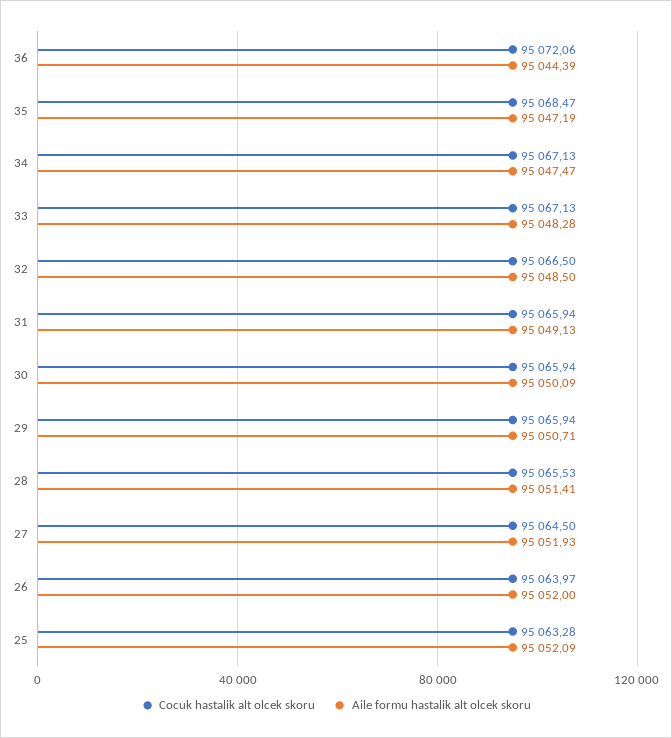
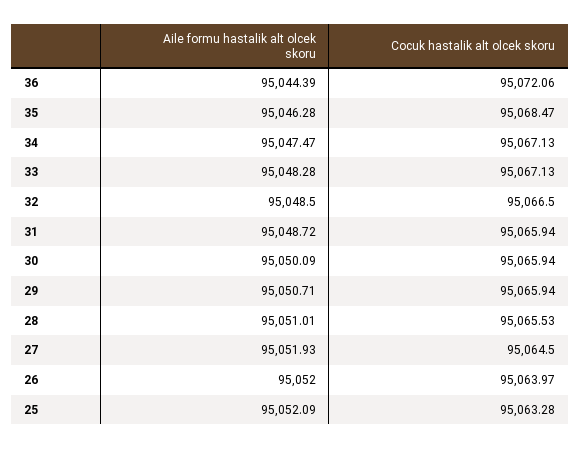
  {
    "Cocuk hastalik alt olcek skoru": {
      "36": 95072.06,
      "35": 95068.47,
      "34": 95067.13,
      "33": 95067.13,
      "32": 95066.5,
      "31": 95065.94,
      "30": 95065.94,
      "29": 95065.94,
      "28": 95065.53,
      "27": 95064.5,
      "26": 95063.97,
      "25": 95063.28
    },
    "Aile formu hastalik alt olcek skoru": {
      "36": 95044.39,
-     "35": 95047.19,
+     "35": 95046.28,
      "34": 95047.47,
      "33": 95048.28,
      "32": 95048.5,
-     "31": 95049.13,
+     "31": 95048.72,
      "30": 95050.09,
      "29": 95050.71,
-     "28": 95051.41,
+     "28": 95051.01,
      "27": 95051.93,
      "26": 95052,
      "25": 95052.09
    }
  }

